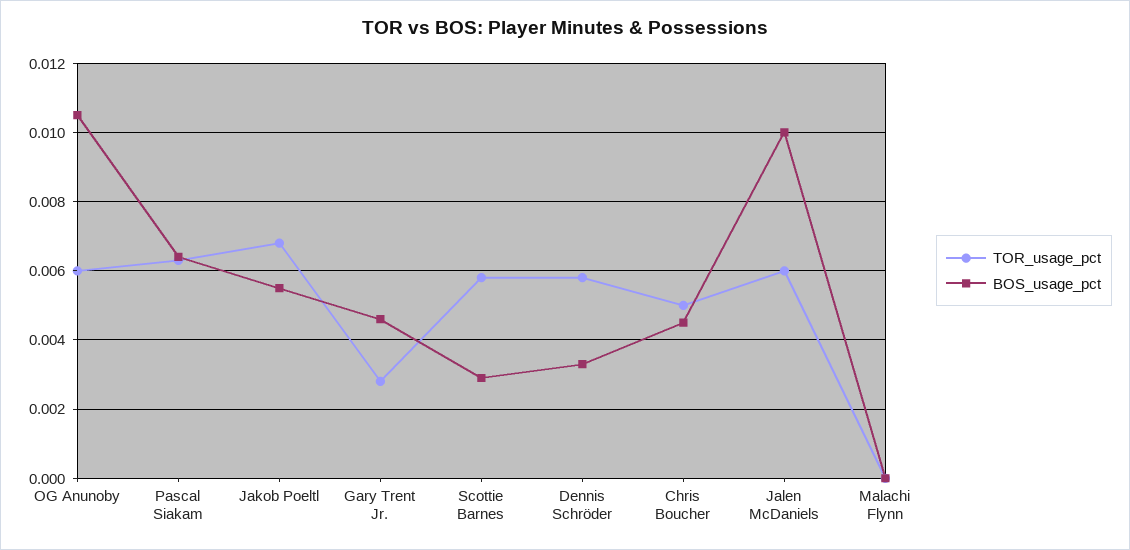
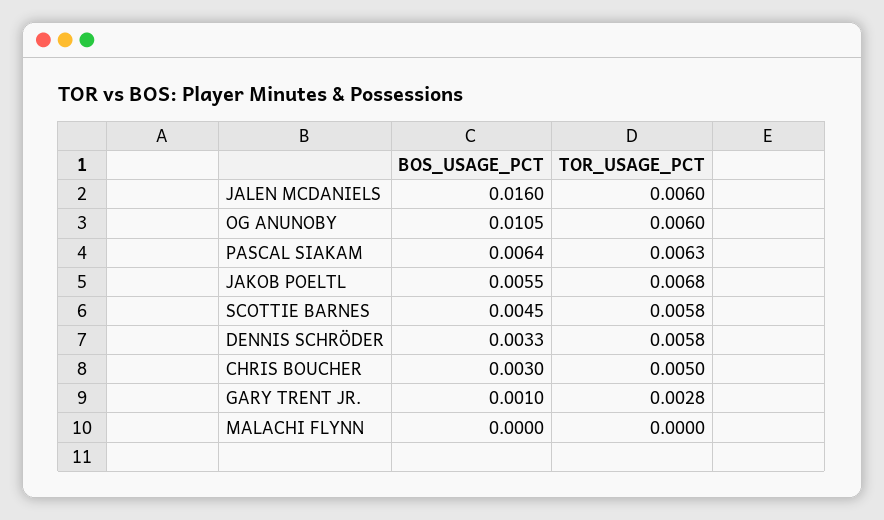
  {
    "TOR_usage_pct": {
      "OG Anunoby": 0.006,
      "Pascal Siakam": 0.0063,
      "Jakob Poeltl": 0.0068,
      "Gary Trent Jr.": 0.0028,
      "Scottie Barnes": 0.0058,
      "Dennis Schröder": 0.0058,
      "Chris Boucher": 0.005,
      "Jalen McDaniels": 0.006,
      "Malachi Flynn": 0
    },
    "BOS_usage_pct": {
      "OG Anunoby": 0.0105,
      "Pascal Siakam": 0.0064,
      "Jakob Poeltl": 0.0055,
-     "Gary Trent Jr.": 0.0045,
+     "Gary Trent Jr.": 0.001,
-     "Scottie Barnes": 0.003,
+     "Scottie Barnes": 0.0045,
      "Dennis Schröder": 0.0033,
-     "Chris Boucher": 0.0045,
+     "Chris Boucher": 0.003,
-     "Jalen McDaniels": 0.01,
+     "Jalen McDaniels": 0.016,
      "Malachi Flynn": 0
    }
  }

